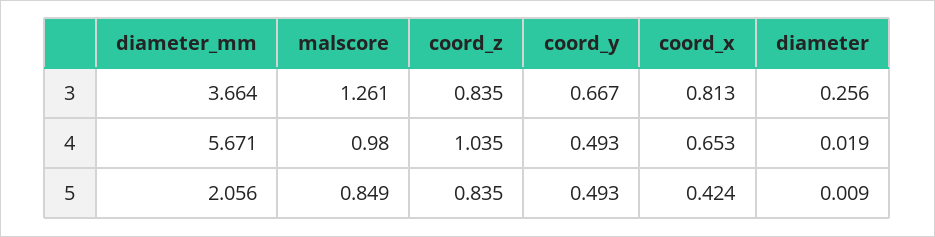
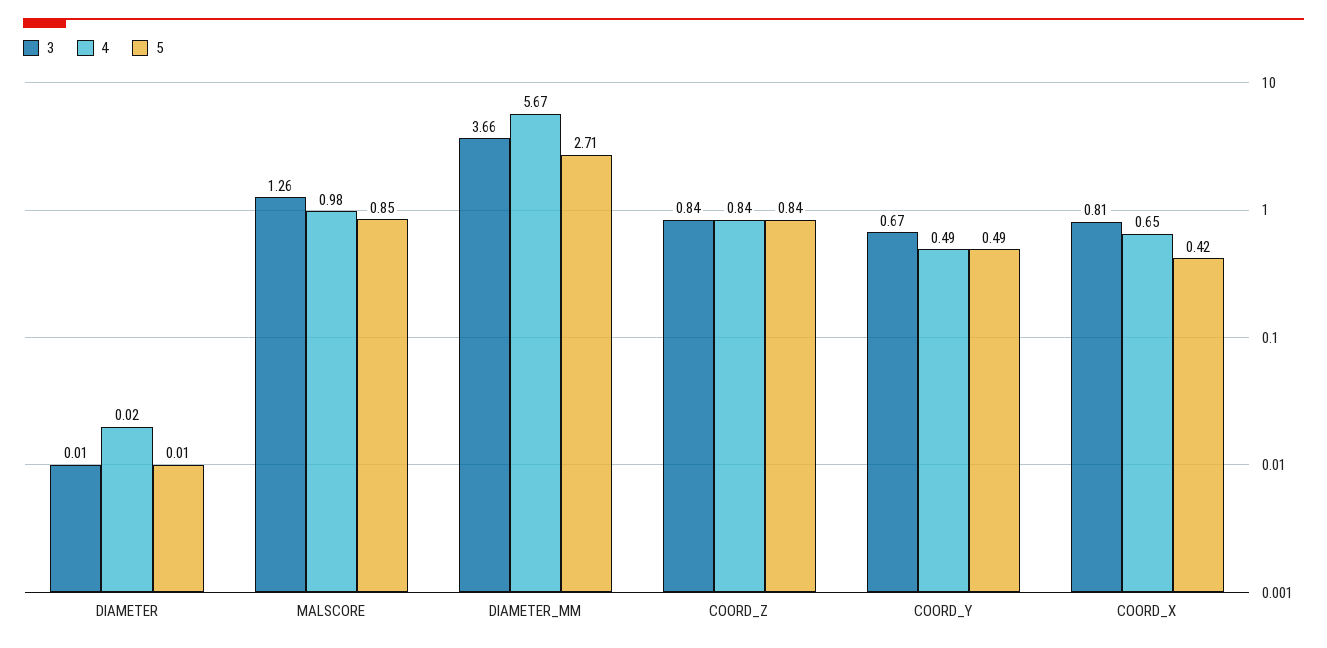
  {
    "3": {
      "diameter_mm": 3.664,
      "malscore": 1.261,
      "coord_z": 0.835,
      "coord_y": 0.667,
      "coord_x": 0.813,
-     "diameter": 0.256
+     "diameter": 0.01
    },
    "4": {
      "diameter_mm": 5.671,
      "malscore": 0.98,
-     "coord_z": 1.035,
+     "coord_z": 0.84,
      "coord_y": 0.493,
      "coord_x": 0.653,
      "diameter": 0.019
    },
    "5": {
-     "diameter_mm": 2.056,
+     "diameter_mm": 2.71,
      "malscore": 0.849,
      "coord_z": 0.835,
      "coord_y": 0.493,
      "coord_x": 0.424,
      "diameter": 0.009
    }
  }

